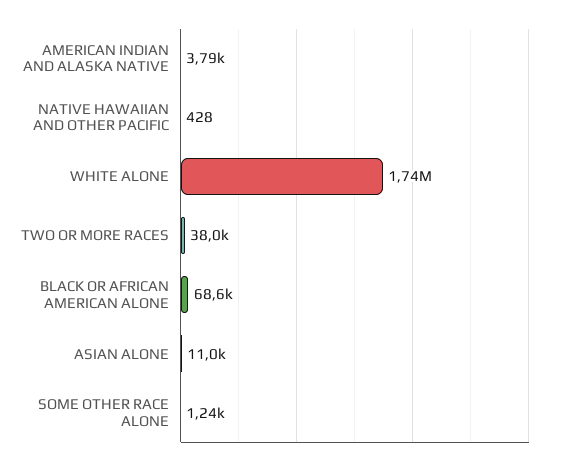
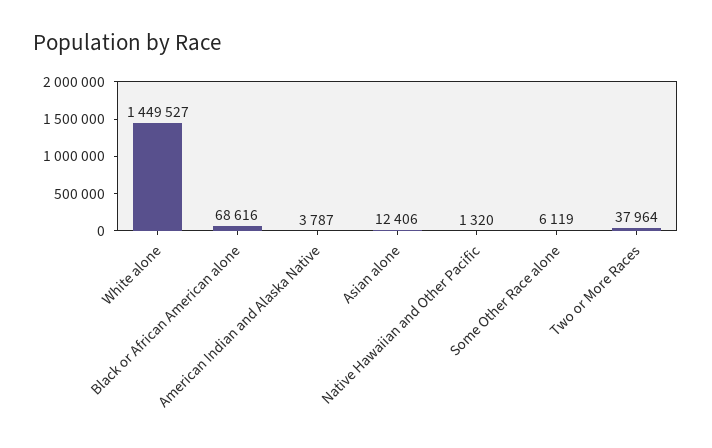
  {
    "AMERICAN INDIAN AND ALASKA NATIVE": 3787,
-   "NATIVE HAWAIIAN AND OTHER PACIFIC": 428,
+   "NATIVE HAWAIIAN AND OTHER PACIFIC": 1320,
-   "WHITE ALONE": 1740000,
+   "WHITE ALONE": 1449527,
    "TWO OR MORE RACES": 37964,
    "BLACK OR AFRICAN AMERICAN ALONE": 68616,
-   "ASIAN ALONE": 11000,
+   "ASIAN ALONE": 12406,
-   "SOME OTHER RACE ALONE": 1240
+   "SOME OTHER RACE ALONE": 6119
  }

